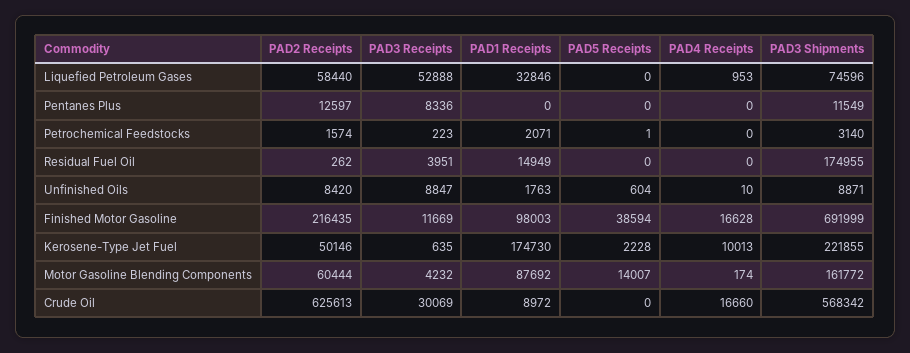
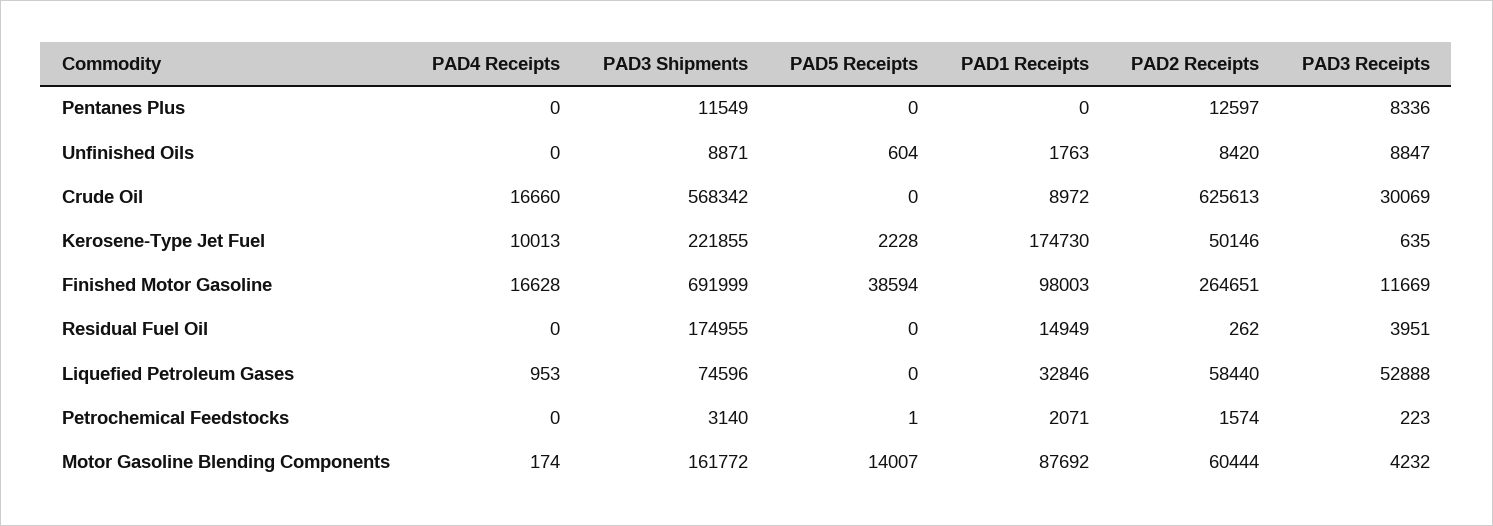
  {
    "PAD2 Receipts": {
      "Liquefied Petroleum Gases": 58440,
      "Pentanes Plus": 12597,
      "Petrochemical Feedstocks": 1574,
      "Residual Fuel Oil": 262,
      "Unfinished Oils": 8420,
-     "Finished Motor Gasoline": 216435,
+     "Finished Motor Gasoline": 264651,
      "Kerosene-Type Jet Fuel": 50146,
      "Motor Gasoline Blending Components": 60444,
      "Crude Oil": 625613
    },
    "PAD3 Receipts": {
      "Liquefied Petroleum Gases": 52888,
      "Pentanes Plus": 8336,
      "Petrochemical Feedstocks": 223,
      "Residual Fuel Oil": 3951,
      "Unfinished Oils": 8847,
      "Finished Motor Gasoline": 11669,
      "Kerosene-Type Jet Fuel": 635,
      "Motor Gasoline Blending Components": 4232,
      "Crude Oil": 30069
    },
    "PAD1 Receipts": {
      "Liquefied Petroleum Gases": 32846,
      "Pentanes Plus": 0,
      "Petrochemical Feedstocks": 2071,
      "Residual Fuel Oil": 14949,
      "Unfinished Oils": 1763,
      "Finished Motor Gasoline": 98003,
      "Kerosene-Type Jet Fuel": 174730,
      "Motor Gasoline Blending Components": 87692,
      "Crude Oil": 8972
    },
    "PAD5 Receipts": {
      "Liquefied Petroleum Gases": 0,
      "Pentanes Plus": 0,
      "Petrochemical Feedstocks": 1,
      "Residual Fuel Oil": 0,
      "Unfinished Oils": 604,
      "Finished Motor Gasoline": 38594,
      "Kerosene-Type Jet Fuel": 2228,
      "Motor Gasoline Blending Components": 14007,
      "Crude Oil": 0
    },
    "PAD4 Receipts": {
      "Liquefied Petroleum Gases": 953,
      "Pentanes Plus": 0,
      "Petrochemical Feedstocks": 0,
      "Residual Fuel Oil": 0,
-     "Unfinished Oils": 10,
+     "Unfinished Oils": 0,
      "Finished Motor Gasoline": 16628,
      "Kerosene-Type Jet Fuel": 10013,
      "Motor Gasoline Blending Components": 174,
      "Crude Oil": 16660
    },
    "PAD3 Shipments": {
      "Liquefied Petroleum Gases": 74596,
      "Pentanes Plus": 11549,
      "Petrochemical Feedstocks": 3140,
      "Residual Fuel Oil": 174955,
      "Unfinished Oils": 8871,
      "Finished Motor Gasoline": 691999,
      "Kerosene-Type Jet Fuel": 221855,
      "Motor Gasoline Blending Components": 161772,
      "Crude Oil": 568342
    }
  }

